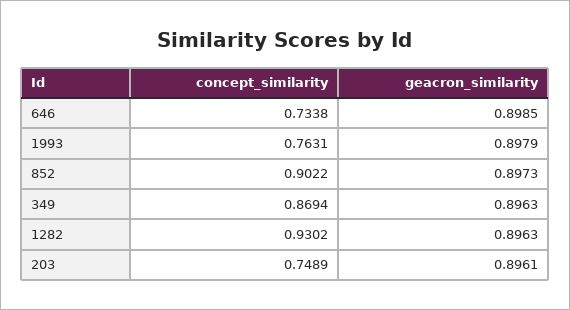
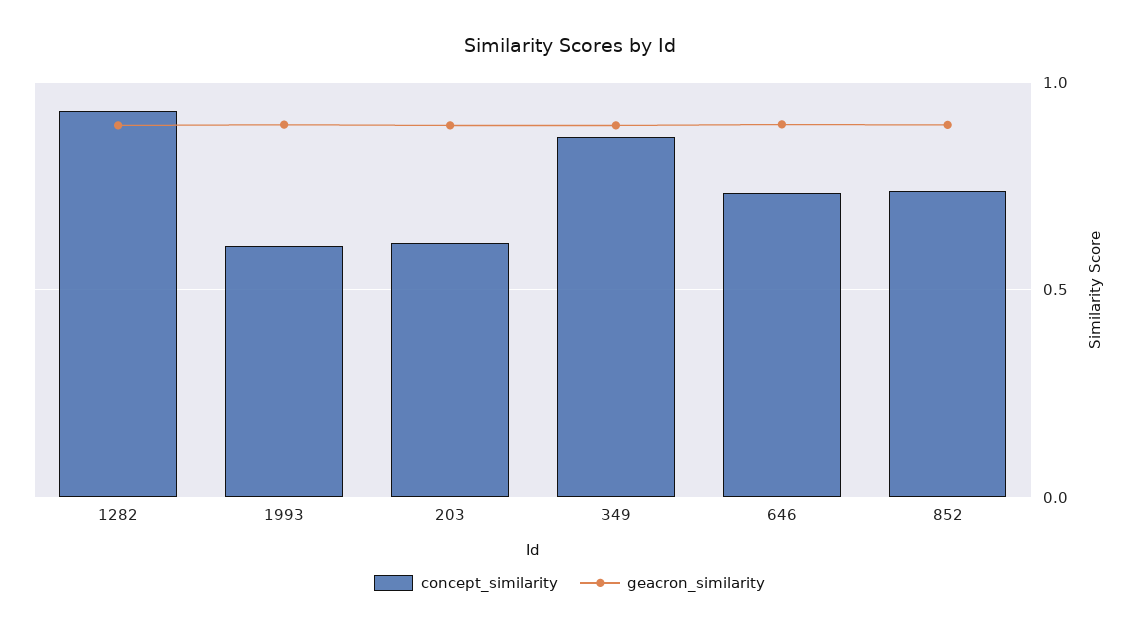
  {
    "concept_similarity": {
      "646": 0.7338,
-     "1993": 0.7631,
+     "1993": 0.6,
-     "852": 0.9022,
+     "852": 0.75,
      "349": 0.8694,
      "1282": 0.9302,
-     "203": 0.7489
+     "203": 0.6
    },
    "geacron_similarity": {
      "646": 0.8985,
      "1993": 0.8979,
      "852": 0.8973,
      "349": 0.8963,
      "1282": 0.8963,
      "203": 0.8961
    }
  }

